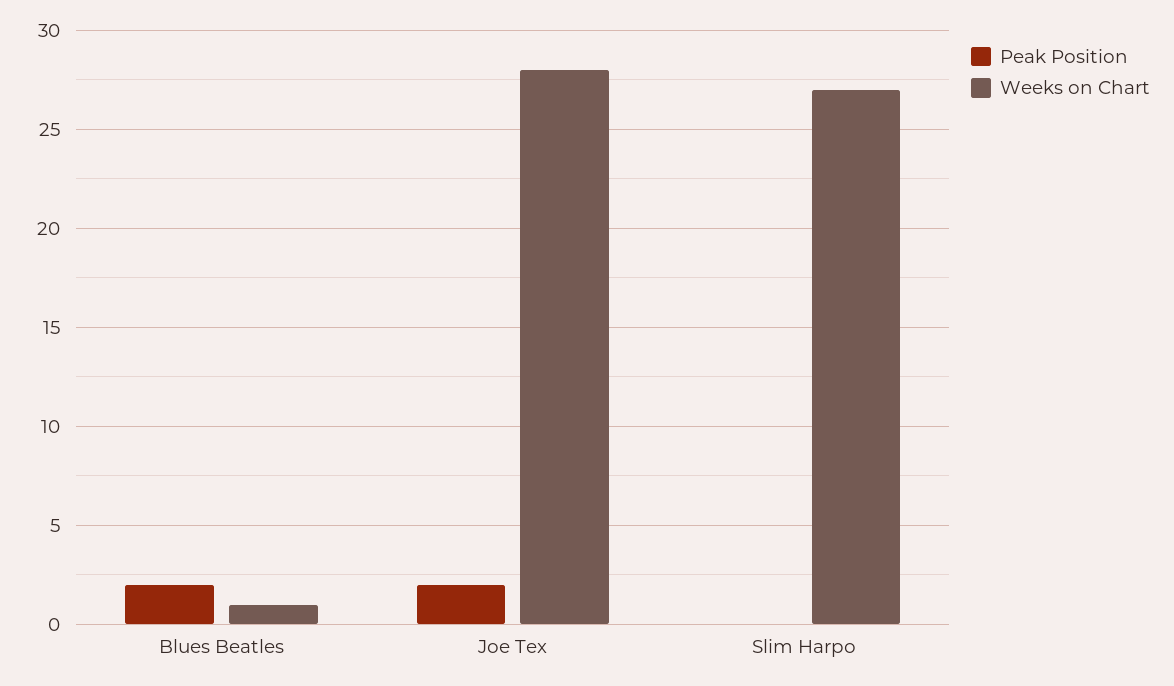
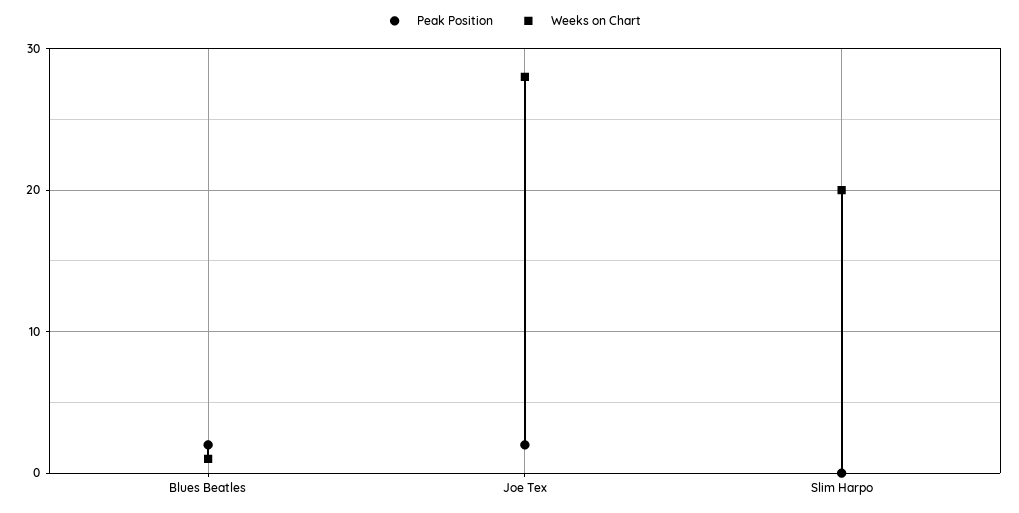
  {
    "Peak Position": {
      "Blues Beatles": 2,
      "Joe Tex": 2,
      "Slim Harpo": 0
    },
    "Weeks on Chart": {
      "Blues Beatles": 1,
      "Joe Tex": 28,
-     "Slim Harpo": 27
+     "Slim Harpo": 20
    }
  }

